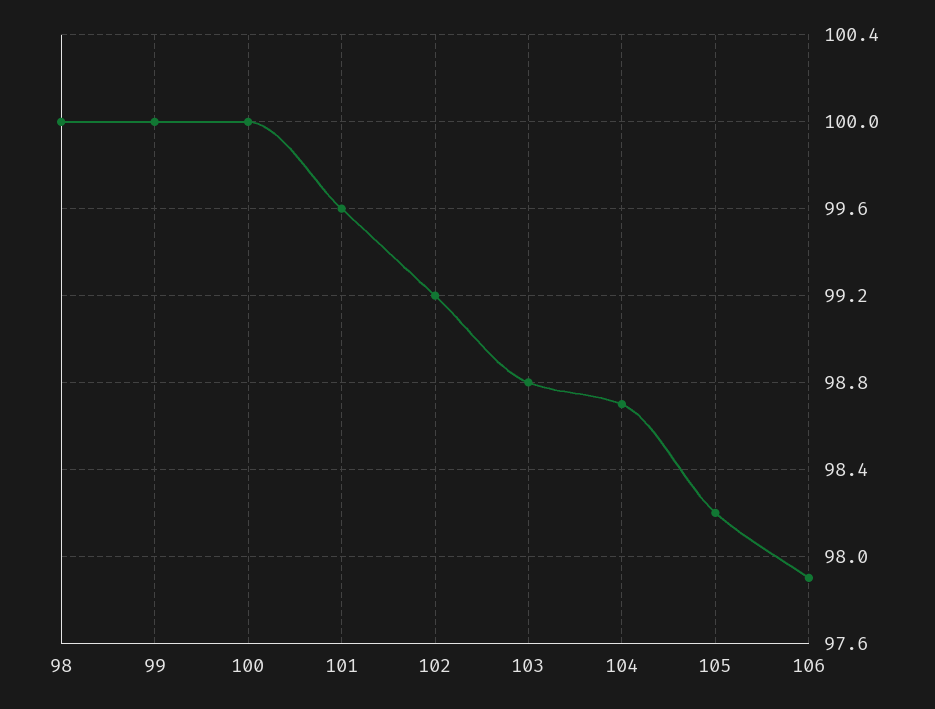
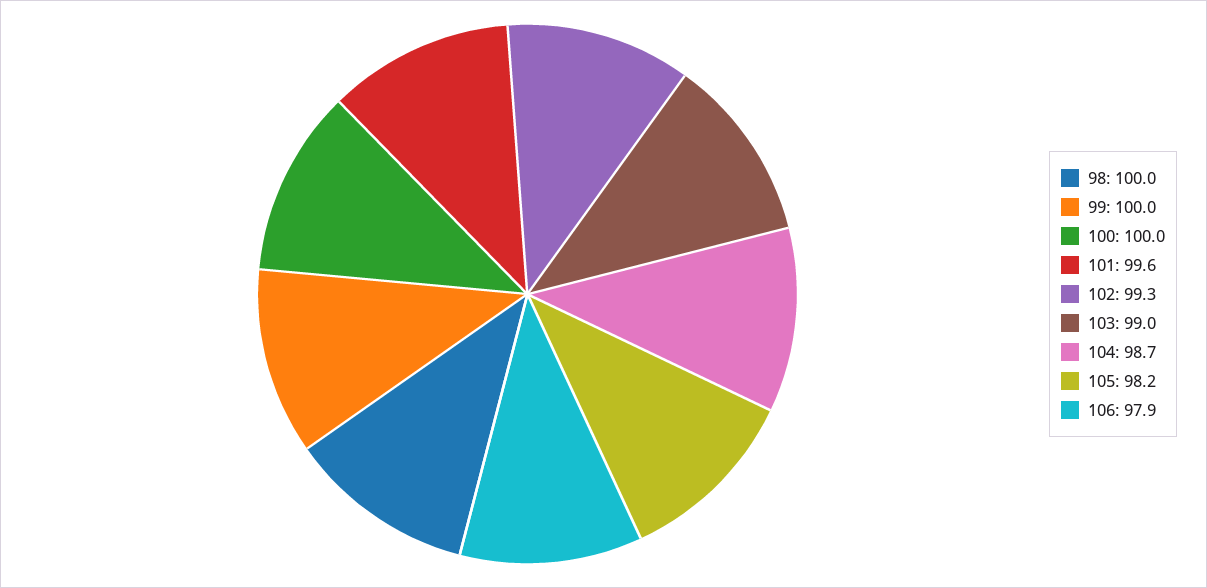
  {
    "98": 100,
    "99": 100,
    "100": 100,
    "101": 99.6,
-   "102": 99.2,
+   "102": 99.3,
-   "103": 98.8,
+   "103": 99,
    "104": 98.7,
    "105": 98.2,
    "106": 97.9
  }

